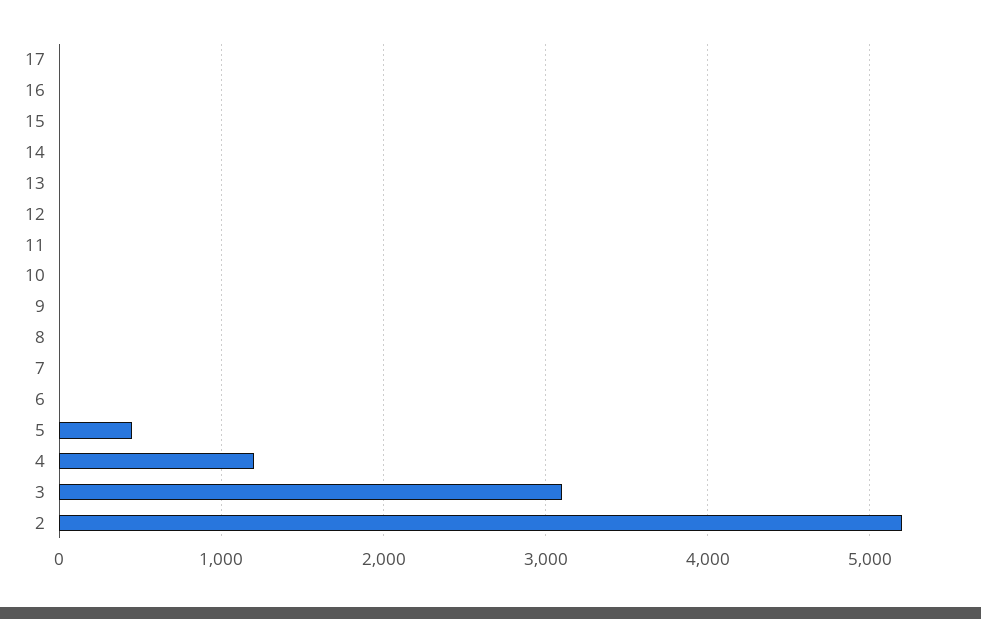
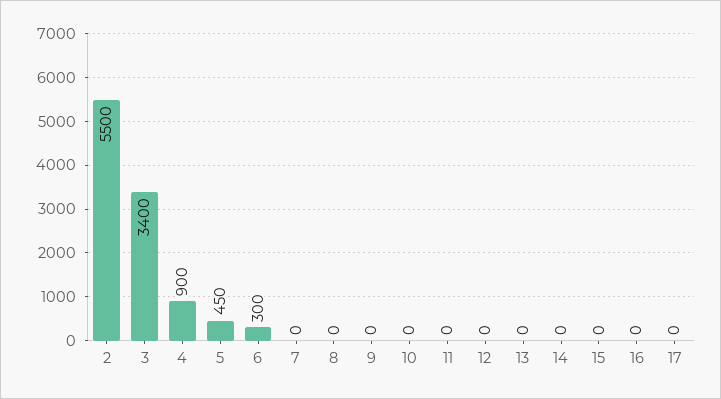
  {
    "17": 0,
    "16": 0,
    "15": 0,
    "14": 0,
    "13": 0,
    "12": 0,
    "11": 0,
    "10": 0,
    "9": 0,
    "8": 0,
    "7": 0,
-   "6": 0,
+   "6": 300,
    "5": 450,
-   "4": 1200,
+   "4": 900,
-   "3": 3100,
+   "3": 3400,
-   "2": 5200
+   "2": 5500
  }

